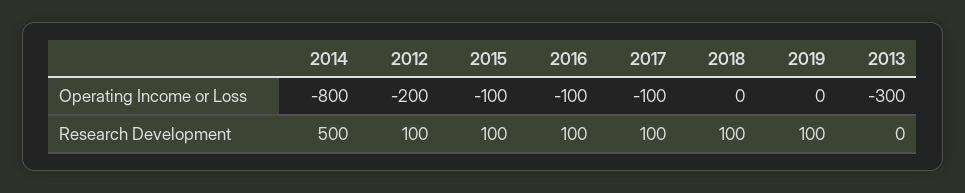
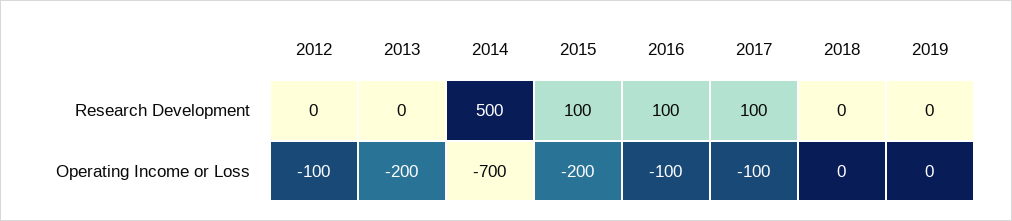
  {
    "2014": {
-     "Operating Income or Loss": -800,
+     "Operating Income or Loss": -700,
      "Research Development": 500
    },
    "2012": {
-     "Operating Income or Loss": -200,
+     "Operating Income or Loss": -100,
-     "Research Development": 100
+     "Research Development": 0
    },
    "2015": {
-     "Operating Income or Loss": -100,
+     "Operating Income or Loss": -200,
      "Research Development": 100
    },
    "2016": {
      "Operating Income or Loss": -100,
      "Research Development": 100
    },
    "2017": {
      "Operating Income or Loss": -100,
      "Research Development": 100
    },
    "2018": {
      "Operating Income or Loss": 0,
-     "Research Development": 100
+     "Research Development": 0
    },
    "2019": {
      "Operating Income or Loss": 0,
-     "Research Development": 100
+     "Research Development": 0
    },
    "2013": {
-     "Operating Income or Loss": -300,
+     "Operating Income or Loss": -200,
      "Research Development": 0
    }
  }

